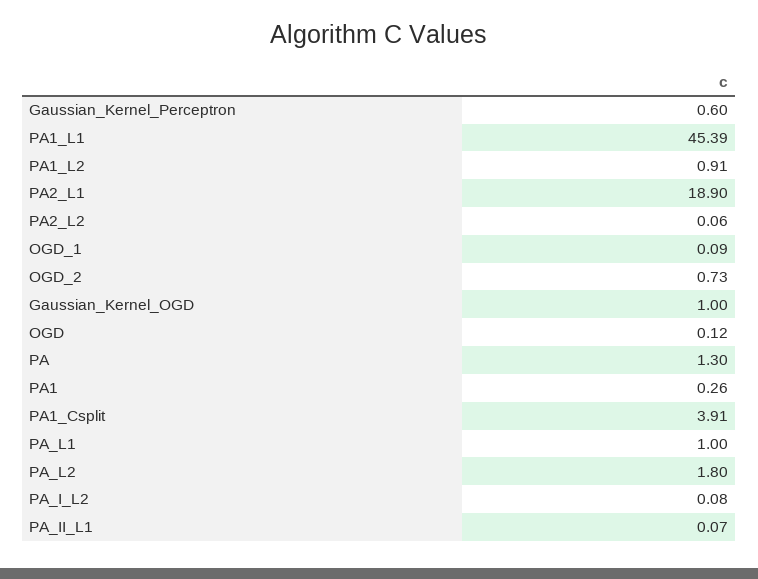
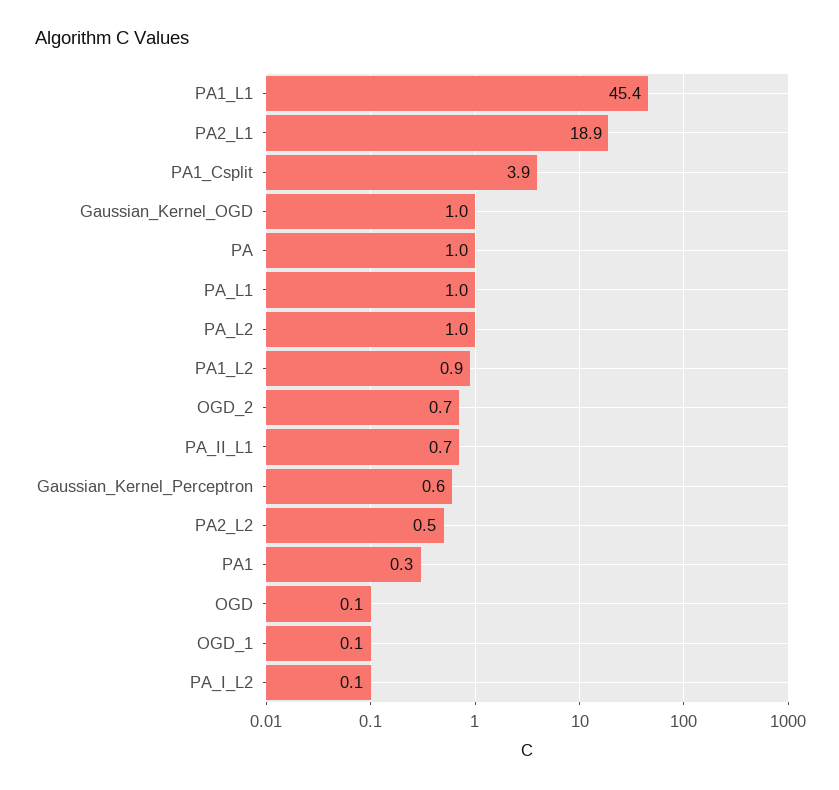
  {
    "Gaussian_Kernel_Perceptron": 0.6,
    "PA1_L1": 45.39,
    "PA1_L2": 0.91,
    "PA2_L1": 18.9,
-   "PA2_L2": 0.06,
+   "PA2_L2": 0.5,
    "OGD_1": 0.09,
    "OGD_2": 0.73,
    "Gaussian_Kernel_OGD": 1,
    "OGD": 0.12,
-   "PA": 1.3,
+   "PA": 1,
    "PA1": 0.26,
    "PA1_Csplit": 3.91,
    "PA_L1": 1,
-   "PA_L2": 1.8,
+   "PA_L2": 1,
    "PA_I_L2": 0.08,
-   "PA_II_L1": 0.07
+   "PA_II_L1": 0.7
  }

